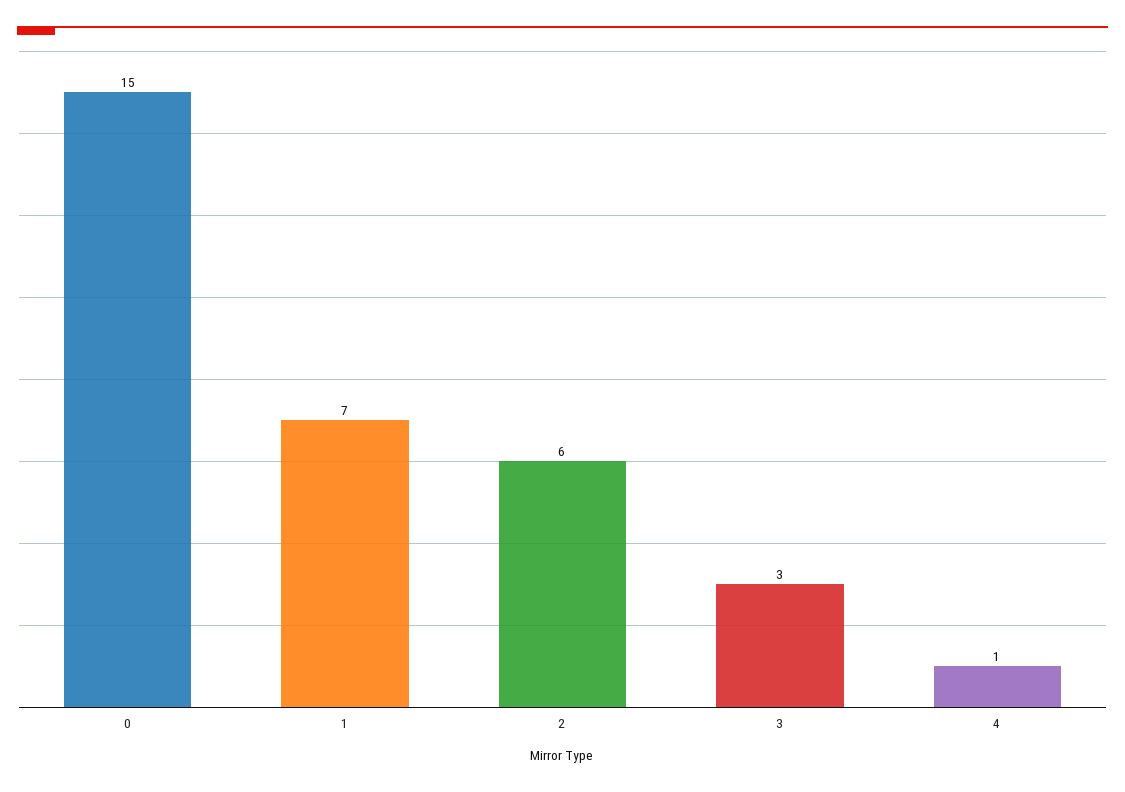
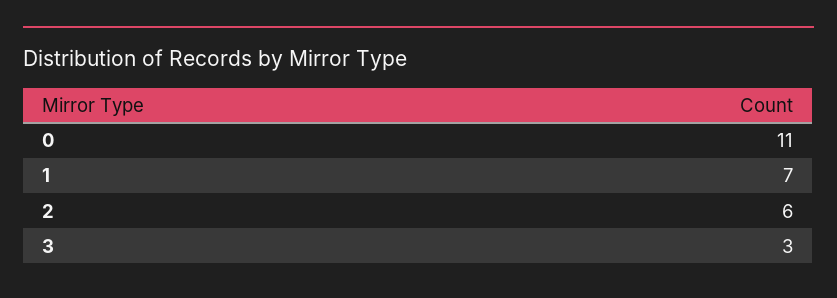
  {
-   "0": 15,
+   "0": 11,
    "1": 7,
    "2": 6,
-   "3": 3,
+   "3": 3
-   "4": 1
  }

